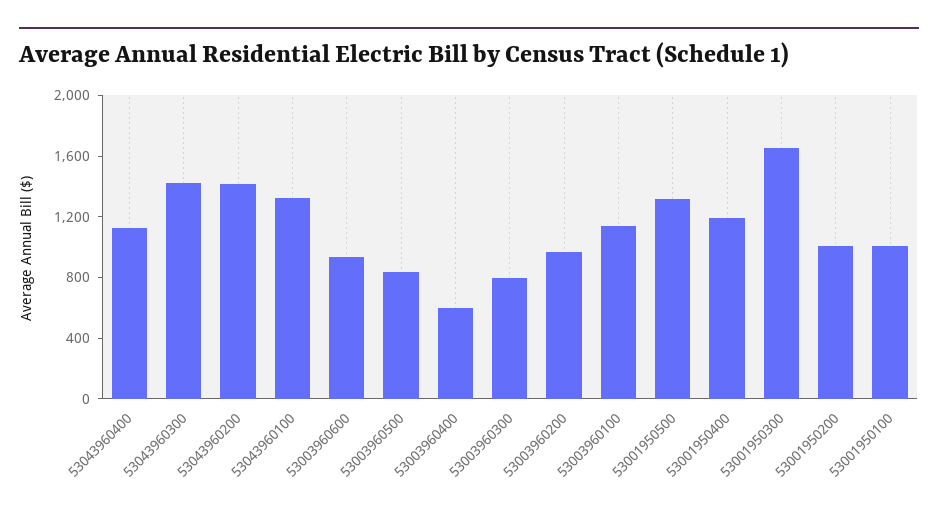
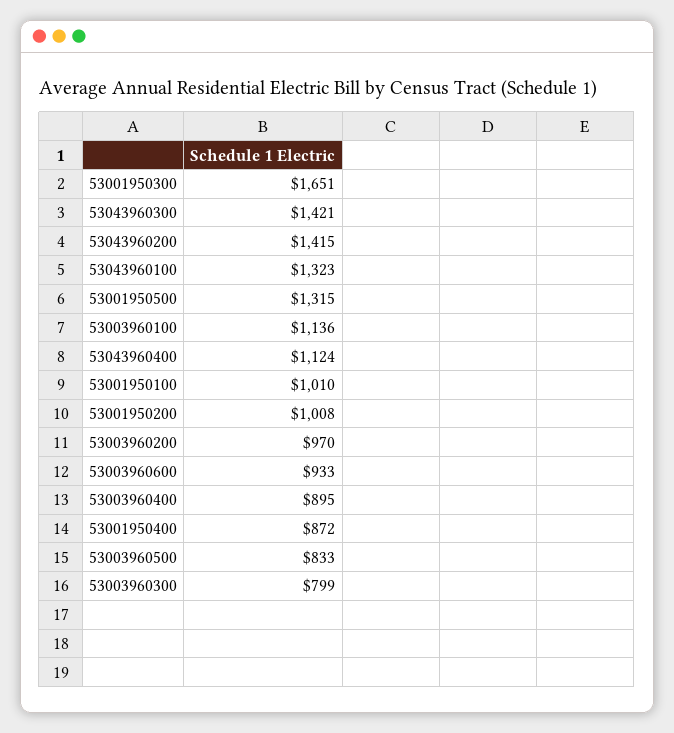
  {
    "53043960400": 1124,
    "53043960300": 1421,
    "53043960200": 1415,
    "53043960100": 1323,
    "53003960600": 933,
    "53003960500": 833,
-   "53003960400": 600,
+   "53003960400": 895,
    "53003960300": 799,
    "53003960200": 970,
    "53003960100": 1136,
    "53001950500": 1315,
-   "53001950400": 1200,
+   "53001950400": 872,
    "53001950300": 1651,
    "53001950200": 1008,
    "53001950100": 1010
  }

